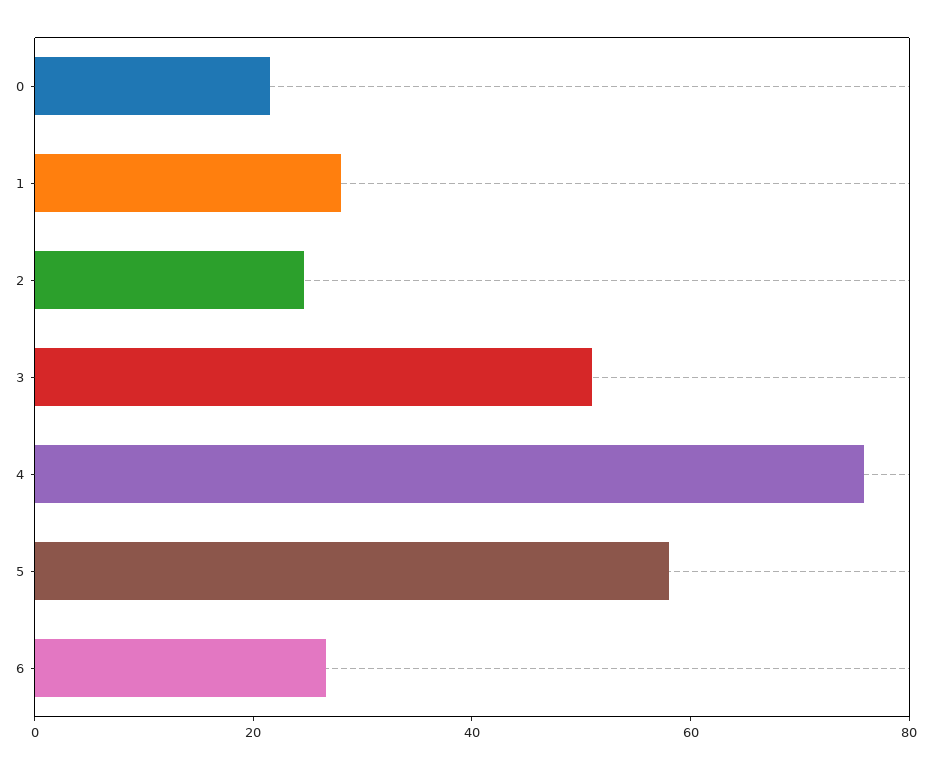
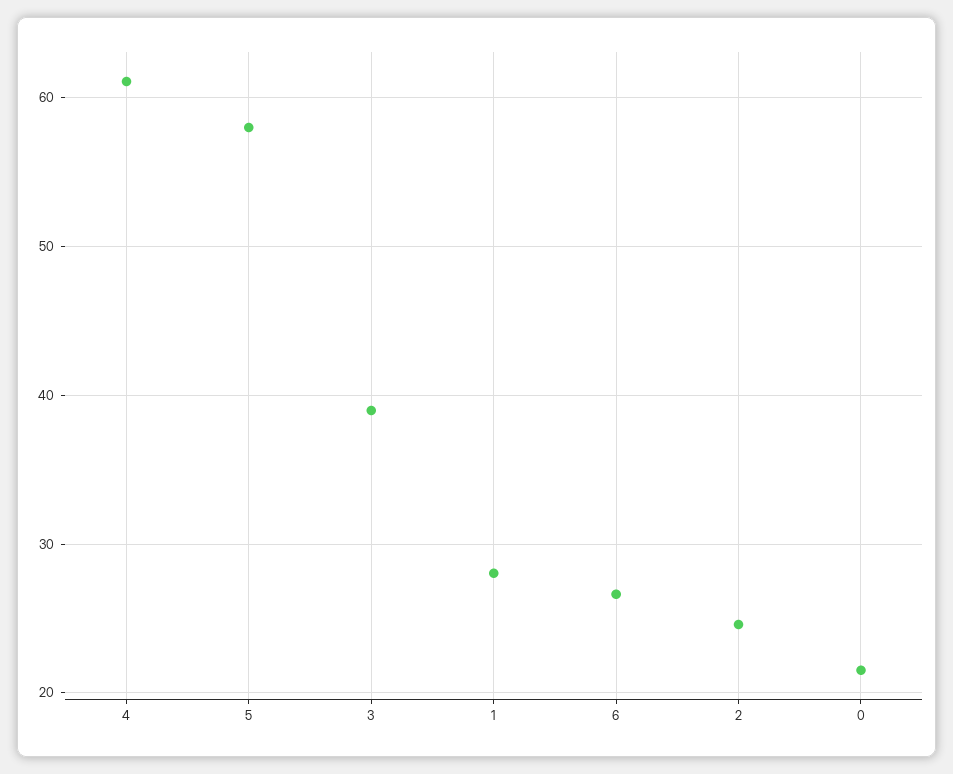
  {
    "0": 22,
    "1": 28,
    "2": 25,
-   "3": 50,
+   "3": 39,
-   "4": 75,
+   "4": 61,
    "5": 58,
    "6": 27
  }

